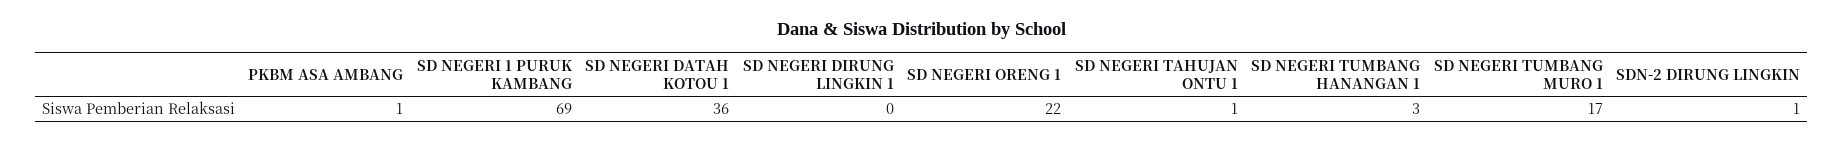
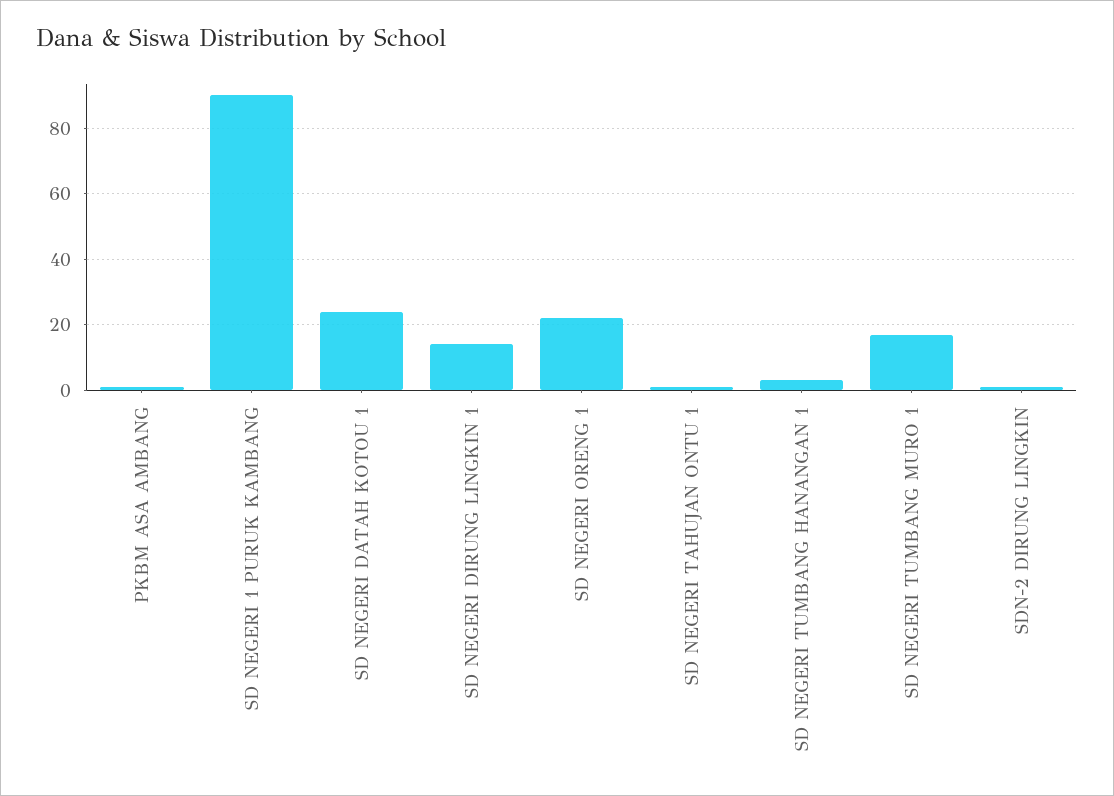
  {
    "PKBM ASA AMBANG": 1,
-   "SD NEGERI 1 PURUK KAMBANG": 69,
+   "SD NEGERI 1 PURUK KAMBANG": 90,
-   "SD NEGERI DATAH KOTOU 1": 36,
+   "SD NEGERI DATAH KOTOU 1": 25,
-   "SD NEGERI DIRUNG LINGKIN 1": 0,
+   "SD NEGERI DIRUNG LINGKIN 1": 15,
    "SD NEGERI ORENG 1": 22,
    "SD NEGERI TAHUJAN ONTU 1": 1,
    "SD NEGERI TUMBANG HANANGAN 1": 3,
    "SD NEGERI TUMBANG MURO 1": 17,
    "SDN-2 DIRUNG LINGKIN": 1
  }

